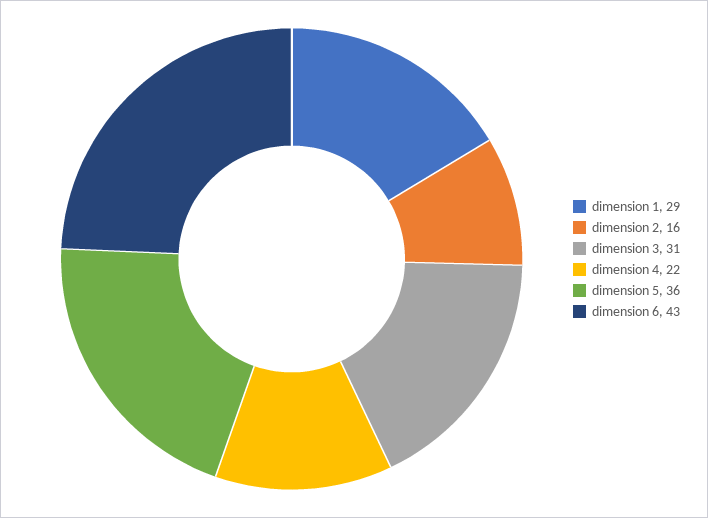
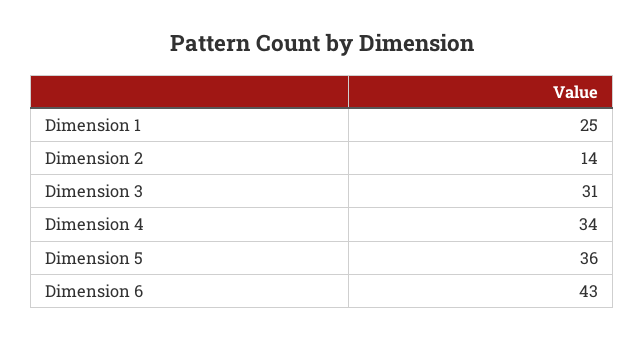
  {
-   "dimension 1": 29,
+   "dimension 1": 25,
-   "dimension 2": 16,
+   "dimension 2": 14,
    "dimension 3": 31,
-   "dimension 4": 22,
+   "dimension 4": 34,
    "dimension 5": 36,
    "dimension 6": 43
  }

